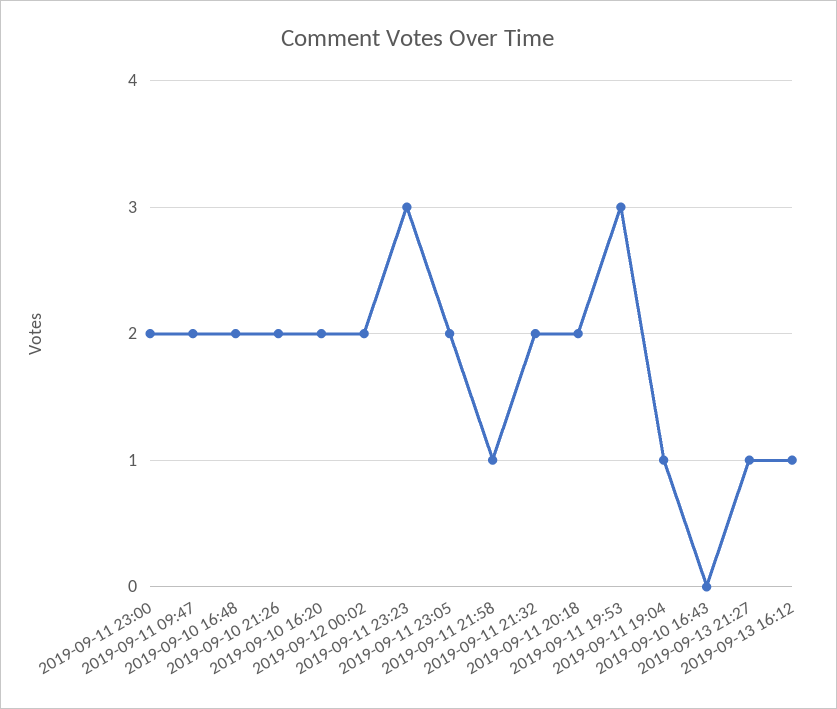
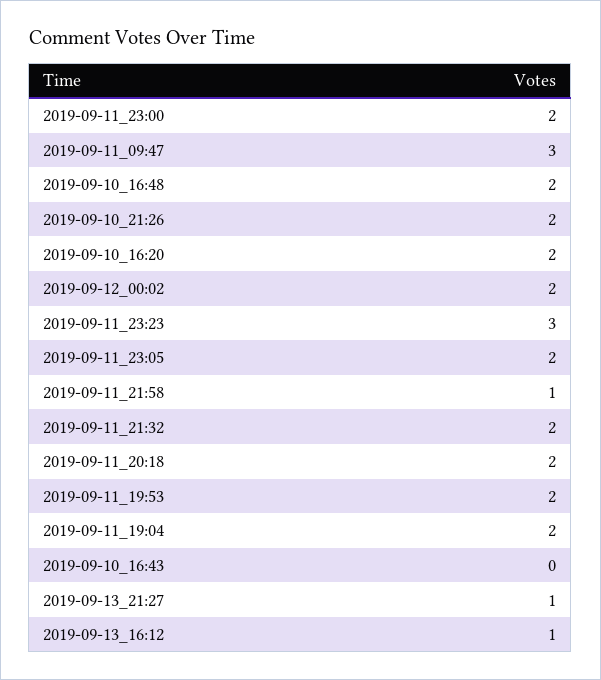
  {
    "2019-09-11 23:00": 2,
-   "2019-09-11 09:47": 2,
+   "2019-09-11 09:47": 3,
    "2019-09-10 16:48": 2,
    "2019-09-10 21:26": 2,
    "2019-09-10 16:20": 2,
    "2019-09-12 00:02": 2,
    "2019-09-11 23:23": 3,
    "2019-09-11 23:05": 2,
    "2019-09-11 21:58": 1,
    "2019-09-11 21:32": 2,
    "2019-09-11 20:18": 2,
-   "2019-09-11 19:53": 3,
+   "2019-09-11 19:53": 2,
-   "2019-09-11 19:04": 1,
+   "2019-09-11 19:04": 2,
    "2019-09-10 16:43": 0,
    "2019-09-13 21:27": 1,
    "2019-09-13 16:12": 1
  }

